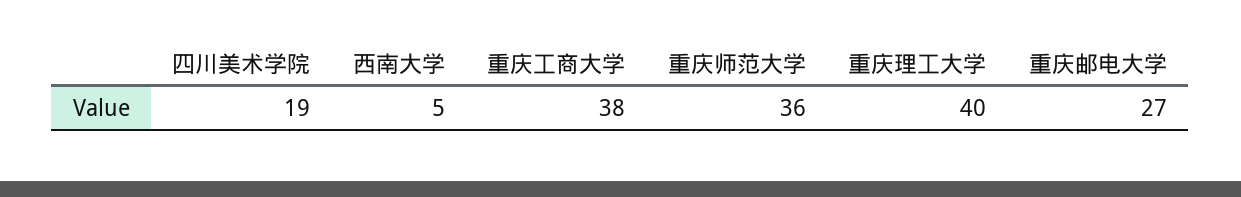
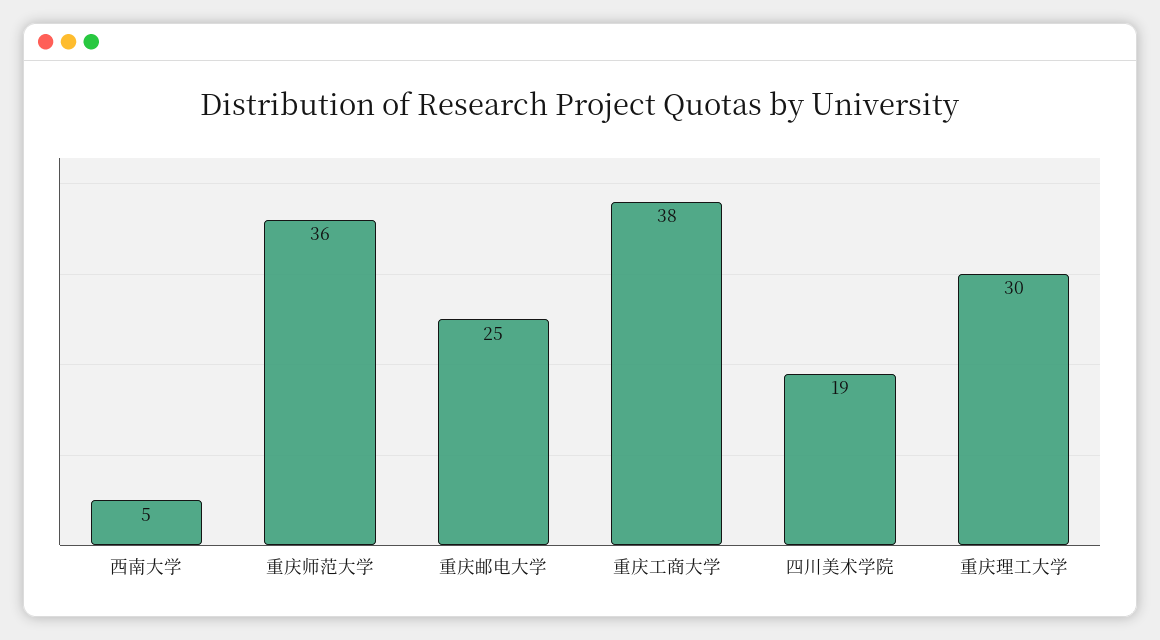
  {
    "四川美术学院": 19,
    "西南大学": 5,
    "重庆工商大学": 38,
    "重庆师范大学": 36,
-   "重庆理工大学": 40,
+   "重庆理工大学": 30,
-   "重庆邮电大学": 27
+   "重庆邮电大学": 25
  }

